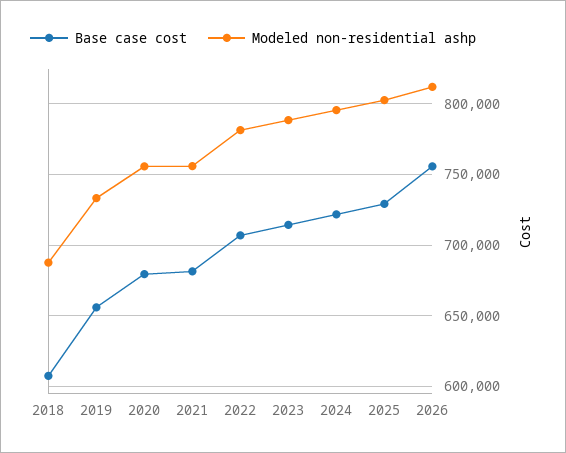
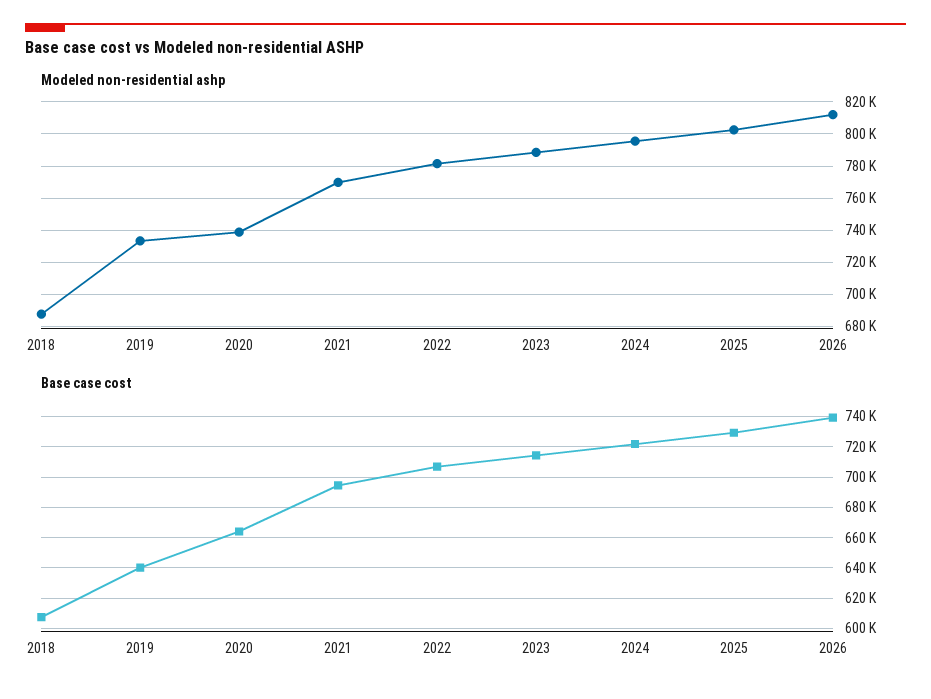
  {
    "Base case cost": {
      "2018": 610000,
-     "2019": 655000,
+     "2019": 640000,
-     "2020": 680000,
+     "2020": 665000,
-     "2021": 680000,
+     "2021": 695000,
      "2022": 705000,
      "2023": 715000,
      "2024": 720000,
      "2025": 730000,
-     "2026": 755000
+     "2026": 740000
    },
    "Modeled non-residential ashp": {
      "2018": 690000,
      "2019": 735000,
-     "2020": 755000,
+     "2020": 740000,
-     "2021": 755000,
+     "2021": 770000,
      "2022": 780000,
      "2023": 790000,
      "2024": 795000,
      "2025": 805000,
      "2026": 810000
    }
  }

